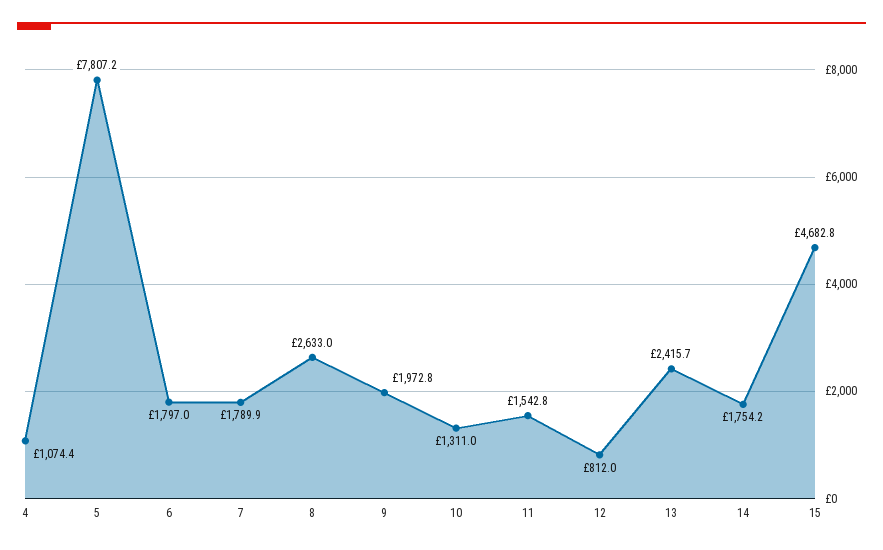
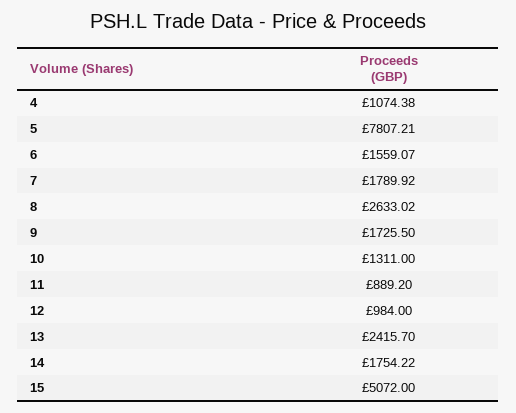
  {
    "4": 1074.38,
    "5": 7807.21,
-   "6": 1797,
+   "6": 1559.07,
    "7": 1789.92,
    "8": 2633.02,
-   "9": 1972.8,
+   "9": 1725.5,
    "10": 1311,
-   "11": 1542.8,
+   "11": 889.2,
-   "12": 812,
+   "12": 984,
    "13": 2415.7,
    "14": 1754.22,
-   "15": 4682.8
+   "15": 5072
  }

